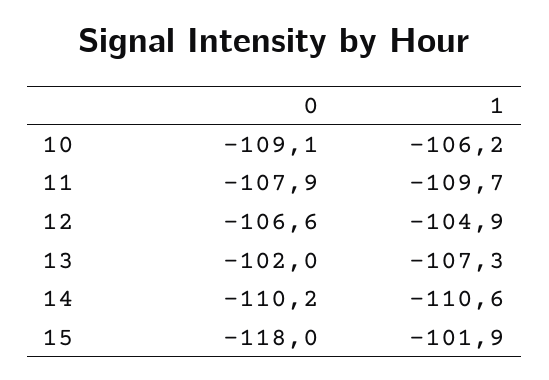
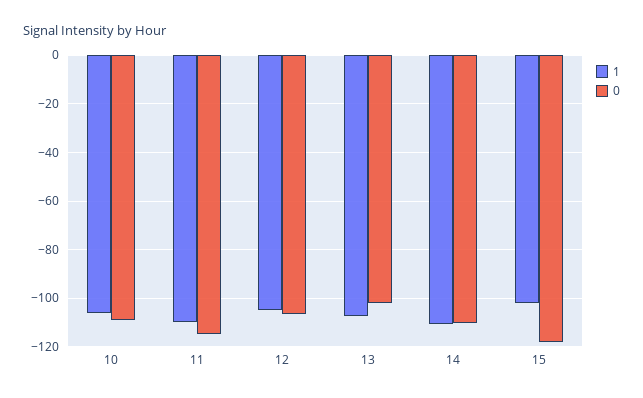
  {
    "0": {
      "10": -109.1,
-     "11": -107.9,
+     "11": -115,
      "12": -106.6,
      "13": -102,
      "14": -110.2,
      "15": -118
    },
    "1": {
      "10": -106.2,
      "11": -109.7,
      "12": -104.9,
      "13": -107.3,
      "14": -110.6,
      "15": -101.9
    }
  }

